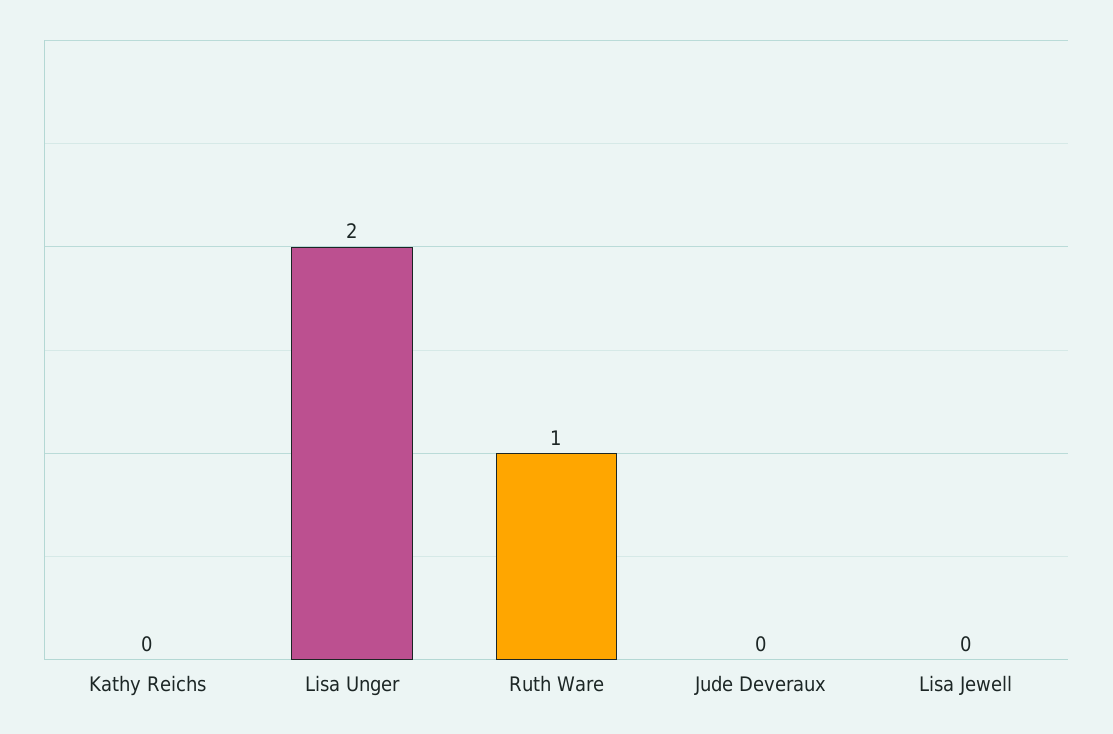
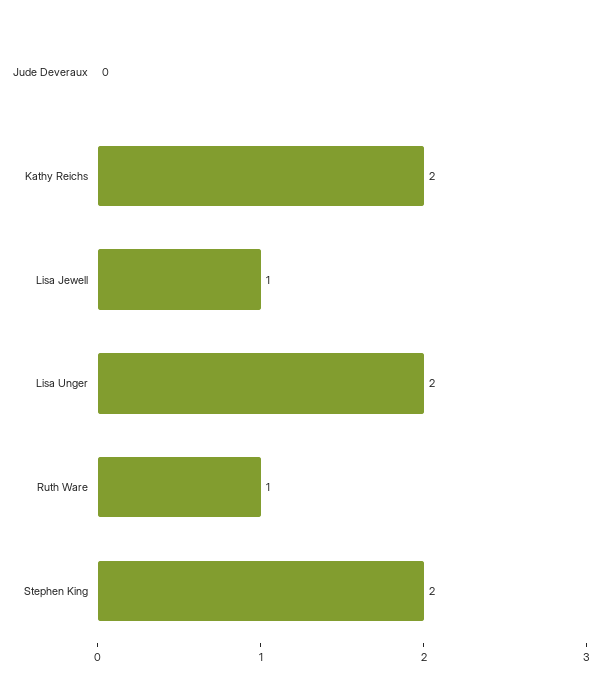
  {
-   "Kathy Reichs": 0,
+   "Kathy Reichs": 2,
    "Lisa Unger": 2,
    "Ruth Ware": 1,
    "Jude Deveraux": 0,
-   "Lisa Jewell": 0
+   "Lisa Jewell": 1,
+   "Stephen King": 2
  }

